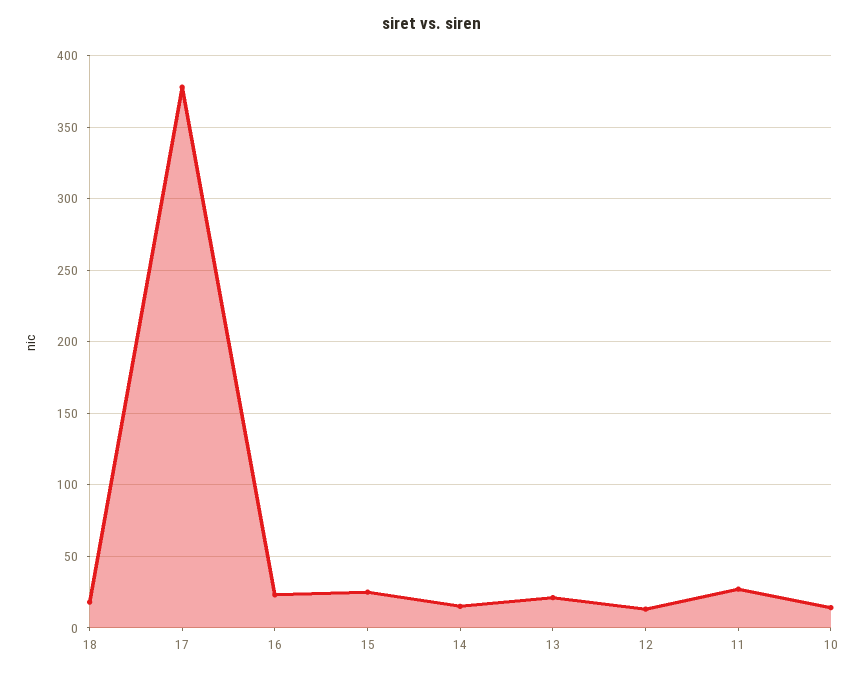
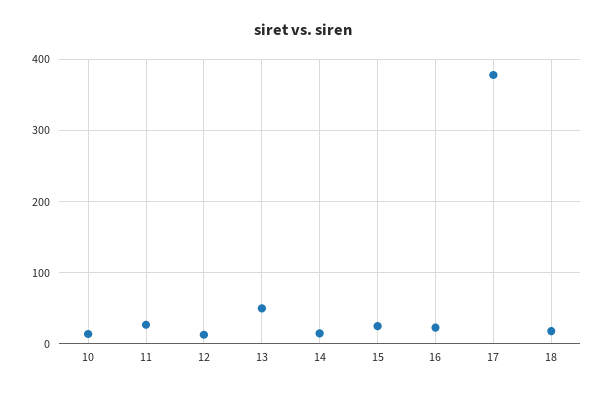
  {
    "18": 20,
    "17": 380,
    "16": 25,
    "15": 25,
    "14": 15,
-   "13": 20,
+   "13": 50,
    "12": 15,
    "11": 25,
    "10": 15
  }

